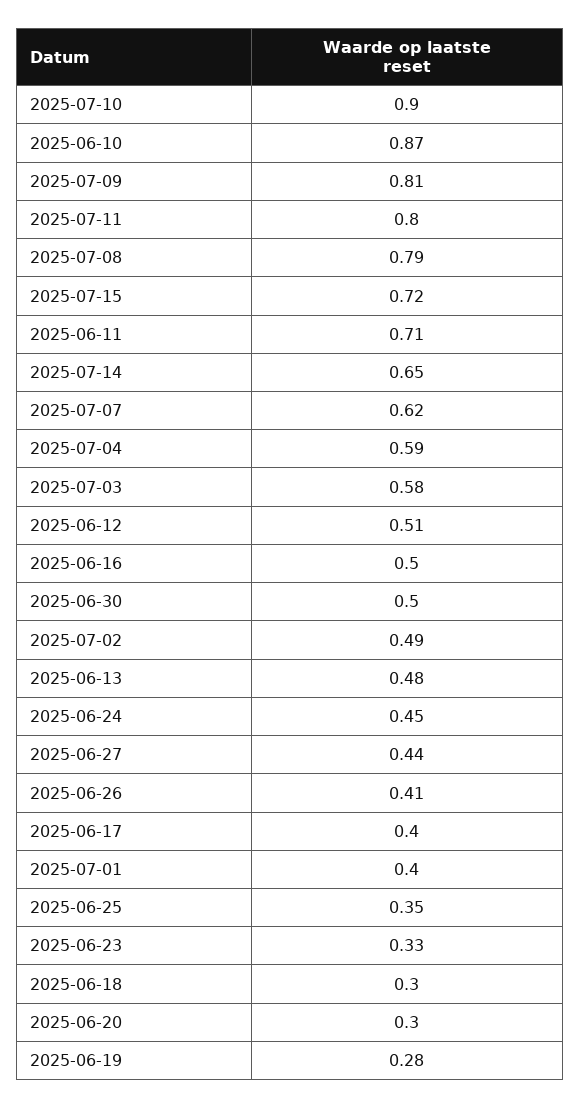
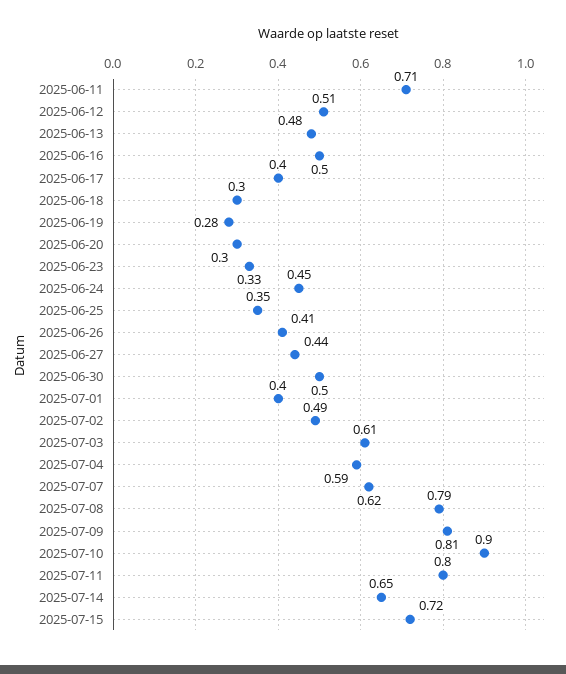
  {
    "2025-07-10": 0.9,
-   "2025-06-10": 0.87,
    "2025-07-09": 0.81,
    "2025-07-11": 0.8,
    "2025-07-08": 0.79,
    "2025-07-15": 0.72,
    "2025-06-11": 0.71,
    "2025-07-14": 0.65,
    "2025-07-07": 0.62,
    "2025-07-04": 0.59,
-   "2025-07-03": 0.58,
+   "2025-07-03": 0.61,
    "2025-06-12": 0.51,
    "2025-06-16": 0.5,
    "2025-06-30": 0.5,
    "2025-07-02": 0.49,
    "2025-06-13": 0.48,
    "2025-06-24": 0.45,
    "2025-06-27": 0.44,
    "2025-06-26": 0.41,
    "2025-06-17": 0.4,
    "2025-07-01": 0.4,
    "2025-06-25": 0.35,
    "2025-06-23": 0.33,
    "2025-06-18": 0.3,
    "2025-06-20": 0.3,
    "2025-06-19": 0.28
  }

